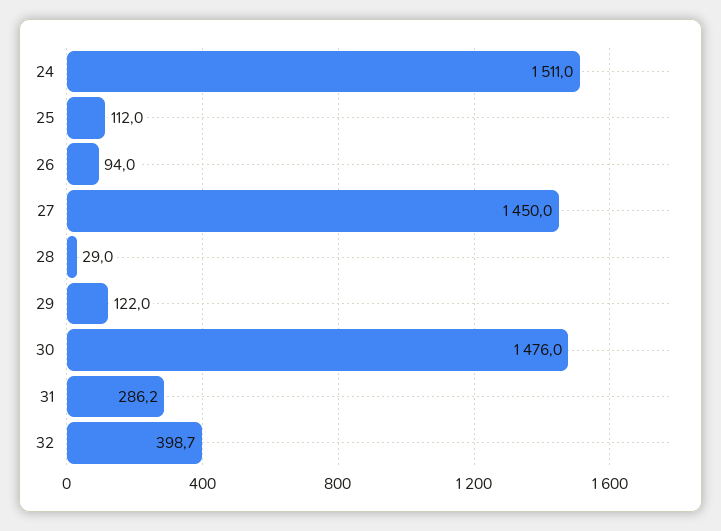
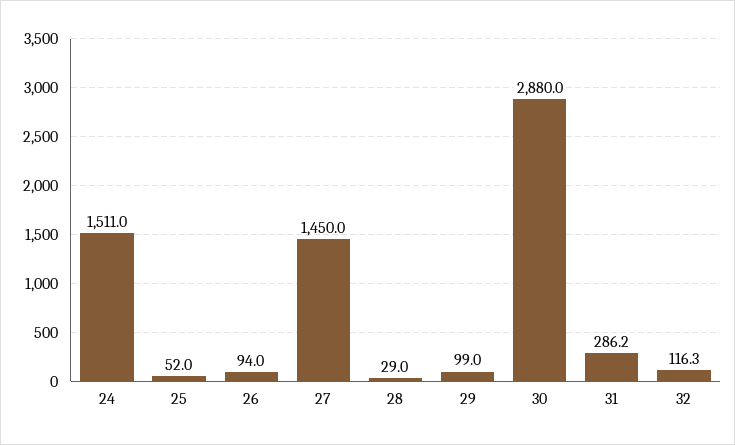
  {
    "24": 1511,
-   "25": 112,
+   "25": 52,
    "26": 94,
    "27": 1450,
    "28": 29,
-   "29": 122,
+   "29": 99,
-   "30": 1476,
+   "30": 2880,
    "31": 286.2,
-   "32": 398.7
+   "32": 116.3
  }

